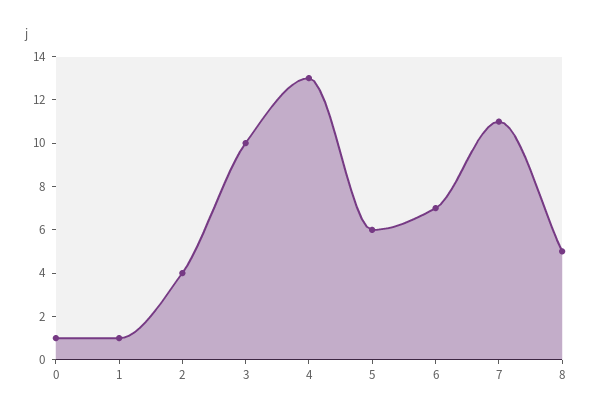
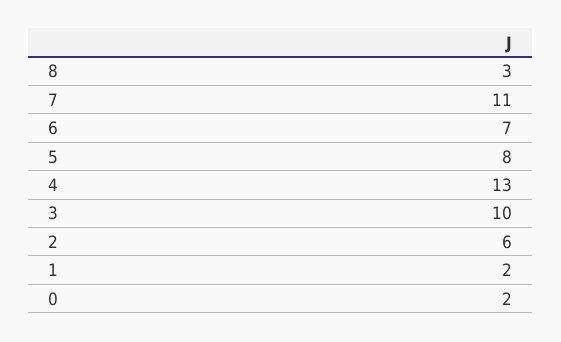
  {
-   "0": 1,
+   "0": 2,
-   "1": 1,
+   "1": 2,
-   "2": 4,
+   "2": 6,
    "3": 10,
    "4": 13,
-   "5": 6,
+   "5": 8,
    "6": 7,
    "7": 11,
-   "8": 5
+   "8": 3
  }

